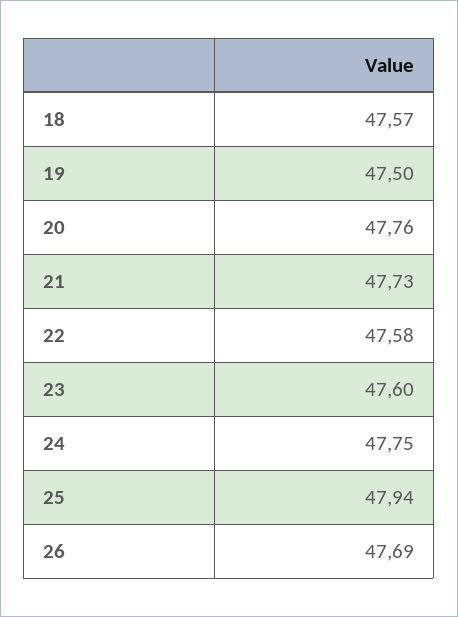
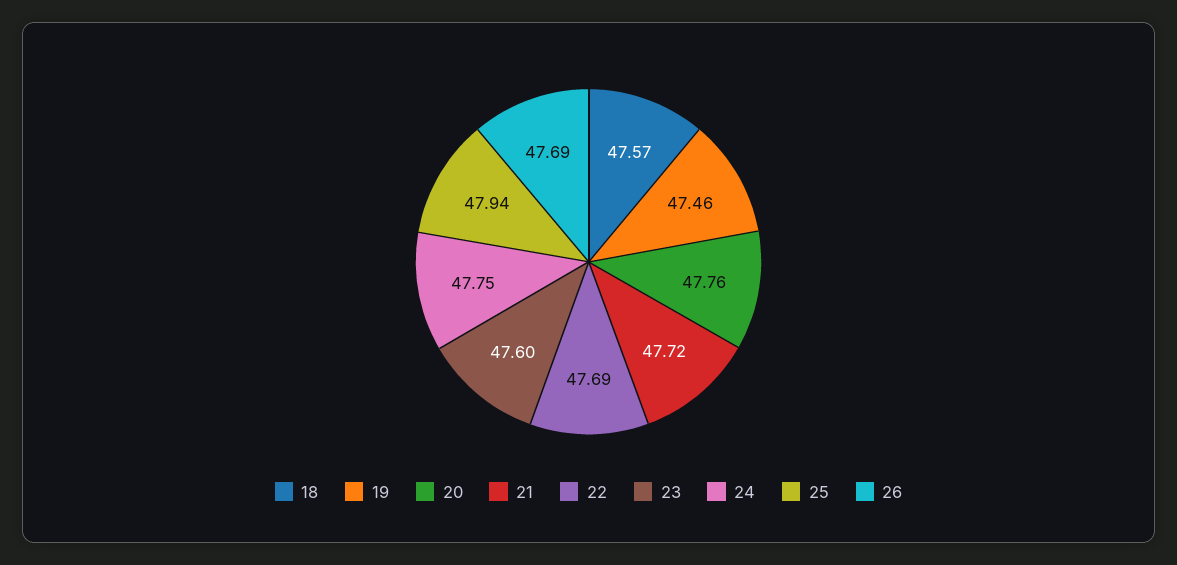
  {
    "18": 47.57,
-   "19": 47.5,
+   "19": 47.46,
    "20": 47.76,
-   "21": 47.73,
+   "21": 47.72,
-   "22": 47.58,
+   "22": 47.69,
    "23": 47.6,
    "24": 47.75,
    "25": 47.94,
    "26": 47.69
  }

